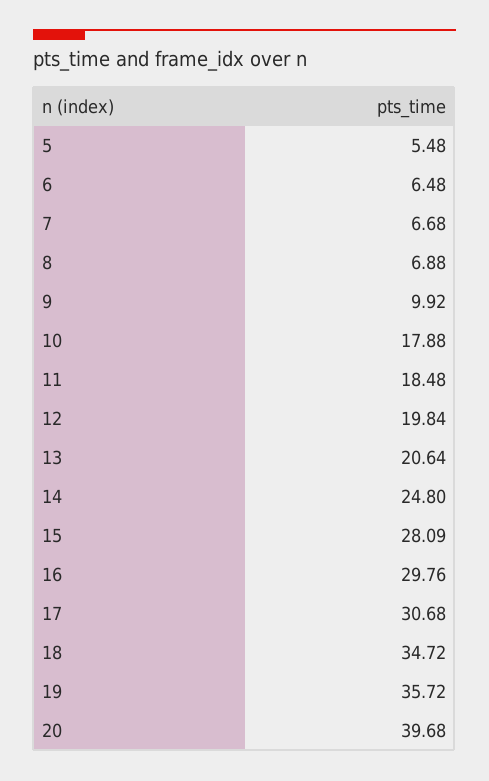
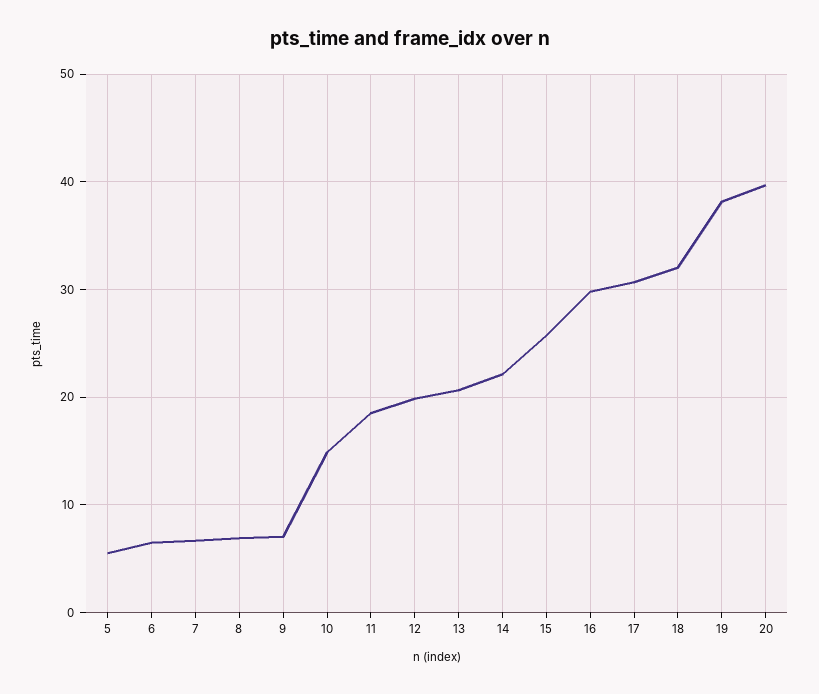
  {
    "5": 5.48,
    "6": 6.48,
    "7": 6.68,
    "8": 6.88,
-   "9": 9.92,
+   "9": 7,
-   "10": 17.88,
+   "10": 15,
    "11": 18.48,
    "12": 19.84,
    "13": 20.64,
-   "14": 24.8,
+   "14": 22,
-   "15": 28.09,
+   "15": 26,
    "16": 29.76,
    "17": 30.68,
-   "18": 34.72,
+   "18": 32,
-   "19": 35.72,
+   "19": 38,
    "20": 39.68
  }

